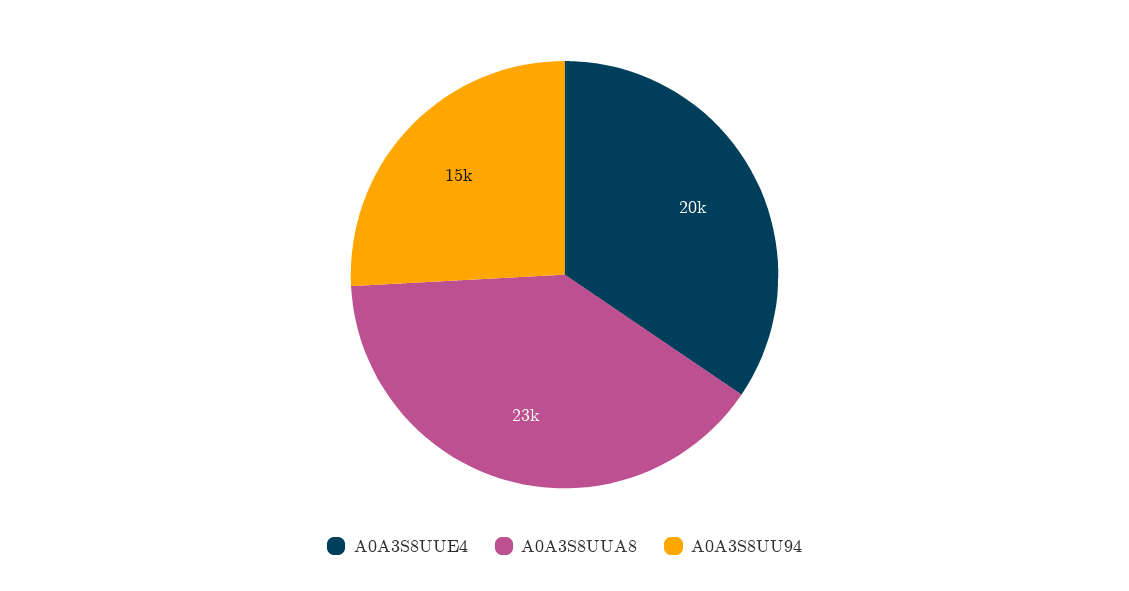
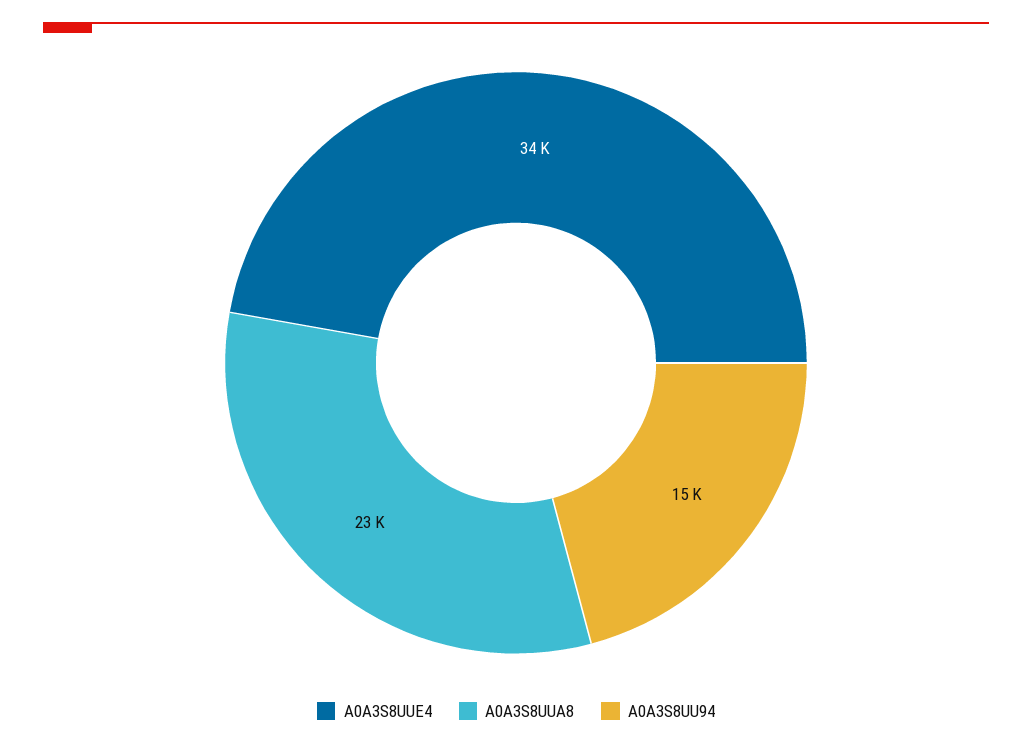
  {
-   "A0A3S8UUE4": 20000,
+   "A0A3S8UUE4": 34000,
    "A0A3S8UUA8": 23000,
    "A0A3S8UU94": 15000
  }

